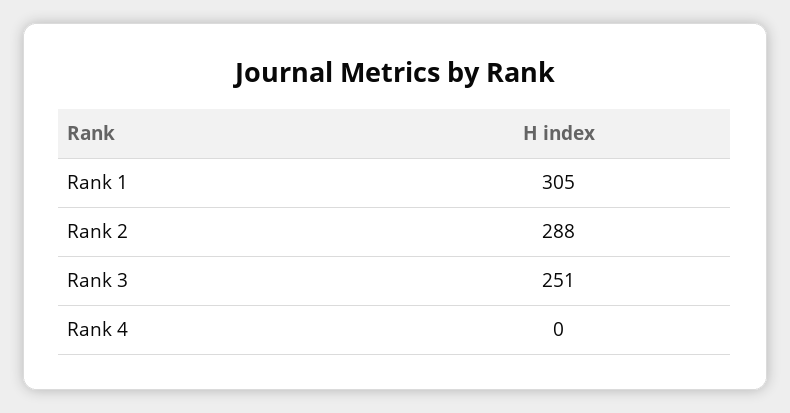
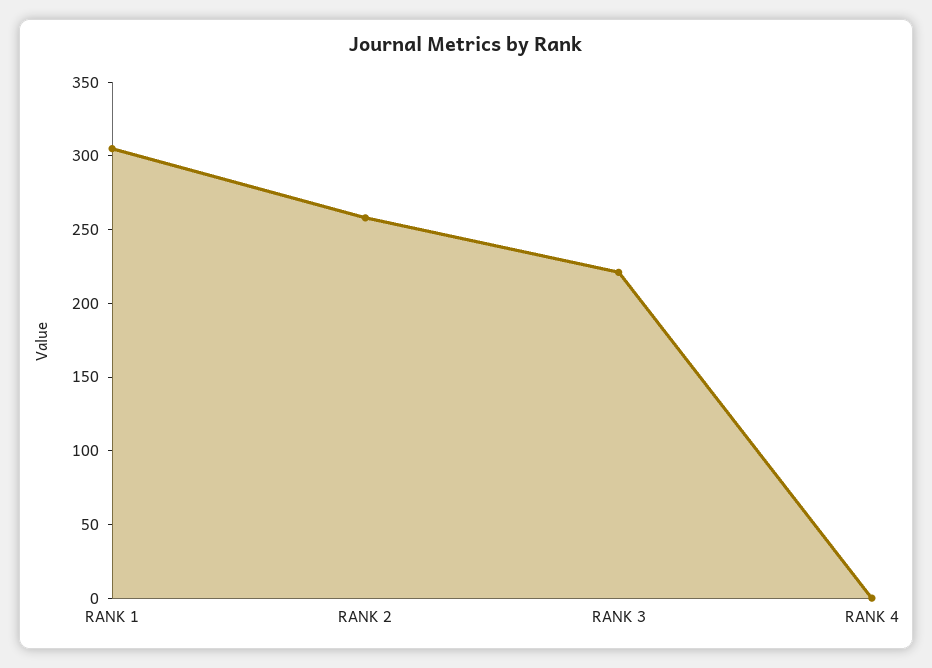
  {
    "Rank 1": 305,
-   "Rank 2": 288,
+   "Rank 2": 260,
-   "Rank 3": 251,
+   "Rank 3": 220,
    "Rank 4": 0
  }

